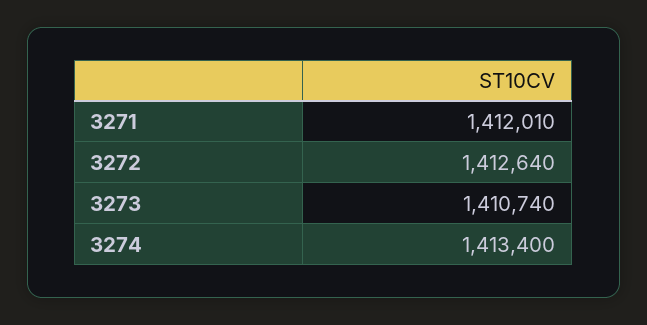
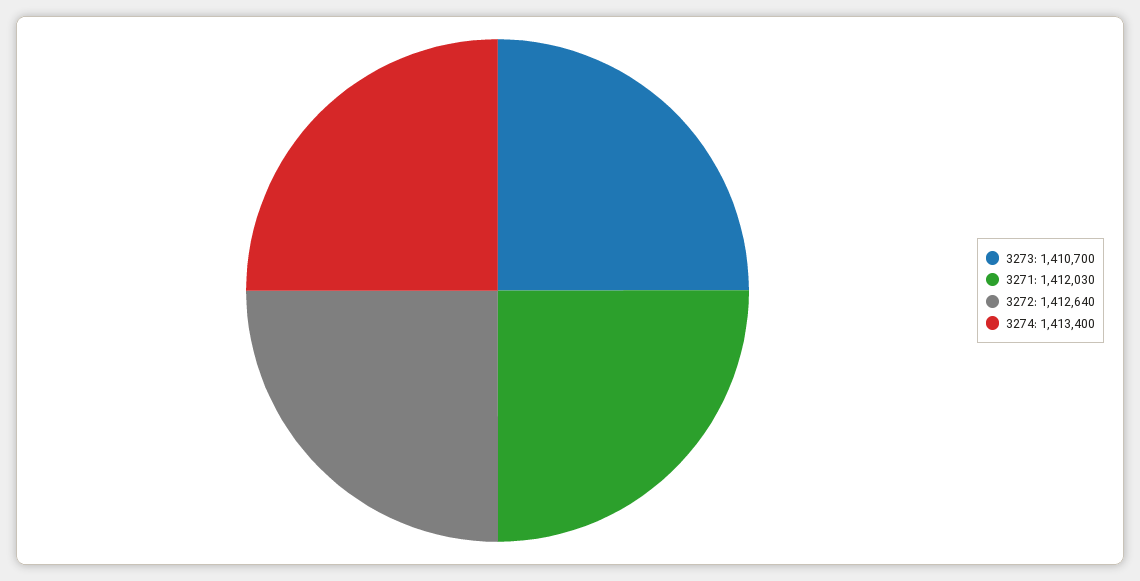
  {
-   "3271": 1412010,
+   "3271": 1412030,
    "3272": 1412640,
-   "3273": 1410740,
+   "3273": 1410700,
    "3274": 1413400
  }

